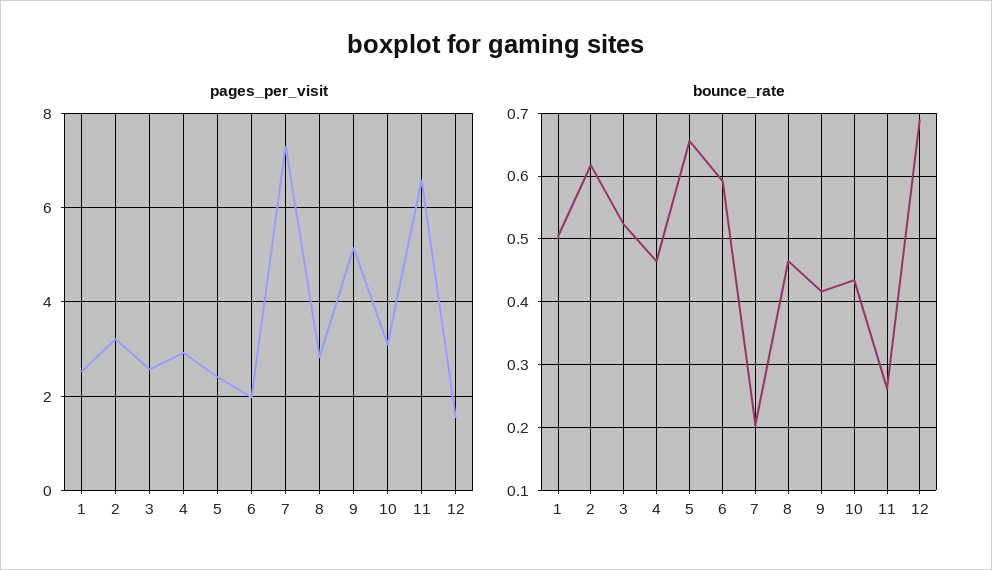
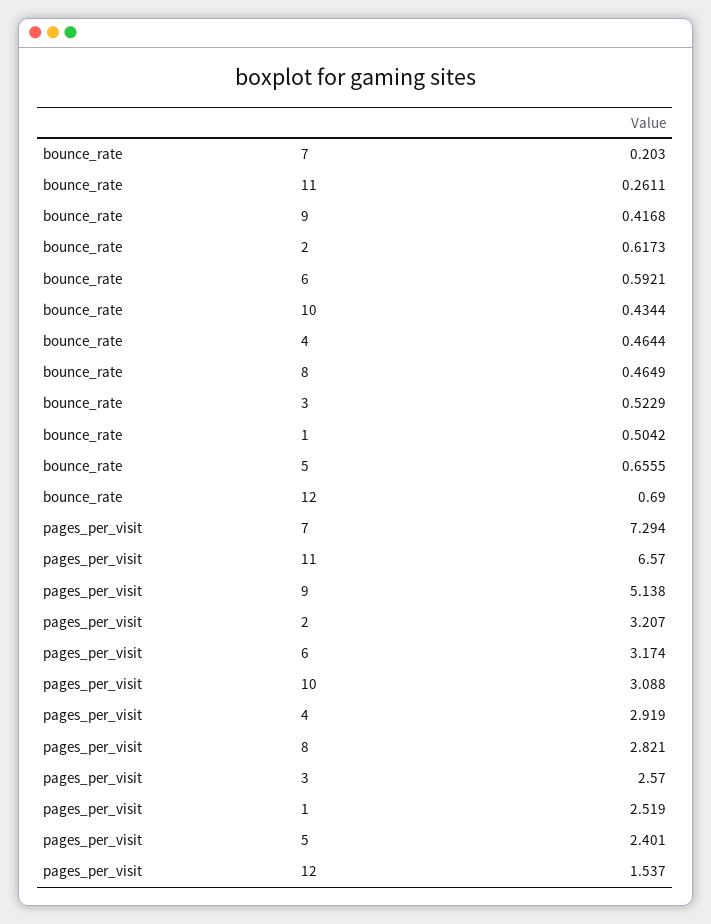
  {
    "pages_per_visit": {
      "1": 2.519,
      "2": 3.207,
      "3": 2.57,
      "4": 2.919,
      "5": 2.401,
-     "6": 2,
+     "6": 3.174,
      "7": 7.294,
      "8": 2.821,
      "9": 5.138,
      "10": 3.088,
      "11": 6.57,
      "12": 1.537
    },
    "bounce_rate": {
      "1": 0.5042,
      "2": 0.6173,
      "3": 0.5229,
      "4": 0.4644,
      "5": 0.6555,
      "6": 0.5921,
      "7": 0.203,
      "8": 0.4649,
      "9": 0.4168,
      "10": 0.4344,
      "11": 0.2611,
      "12": 0.69
    }
  }

